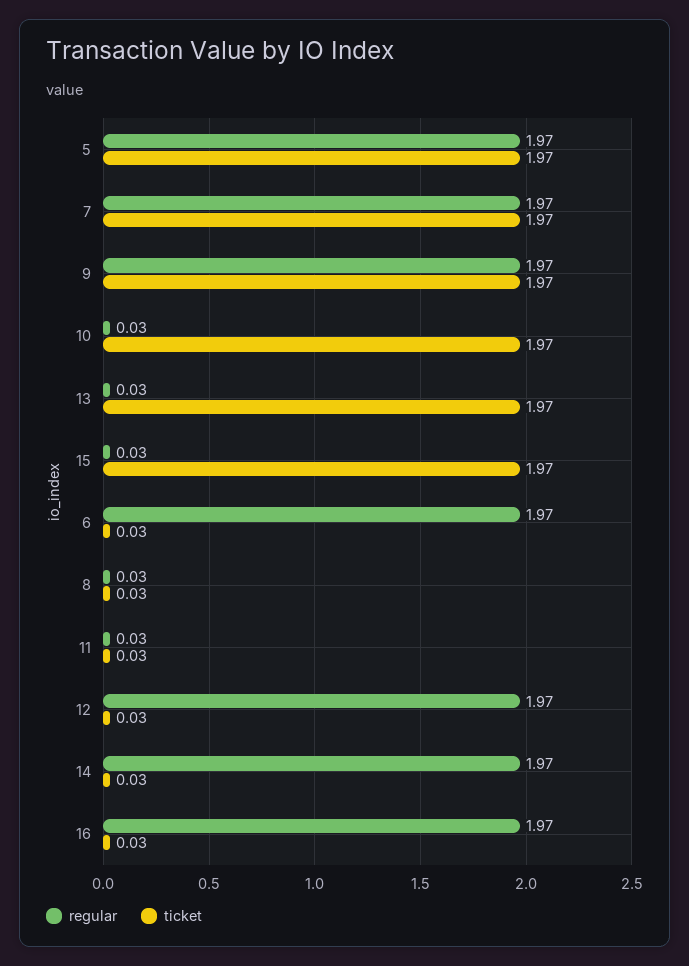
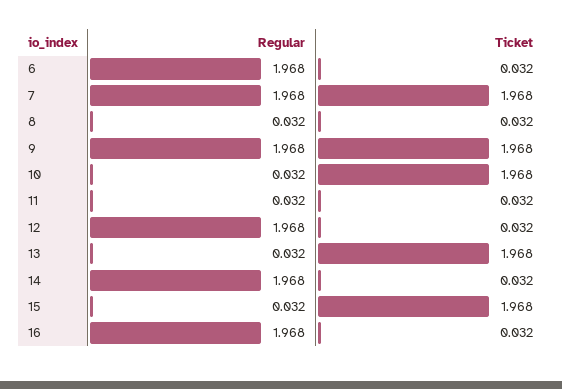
  {
    "regular": {
-     "5": 1.97,
      "7": 1.968,
      "9": 1.968,
      "10": 0.032,
      "13": 0.032,
      "15": 0.032,
      "6": 1.968,
      "8": 0.032,
      "11": 0.032,
      "12": 1.968,
      "14": 1.968,
      "16": 1.968
    },
    "ticket": {
-     "5": 1.97,
      "7": 1.968,
      "9": 1.968,
      "10": 1.968,
      "13": 1.968,
      "15": 1.968,
      "6": 0.032,
      "8": 0.032,
      "11": 0.032,
      "12": 0.032,
      "14": 0.032,
      "16": 0.032
    }
  }

